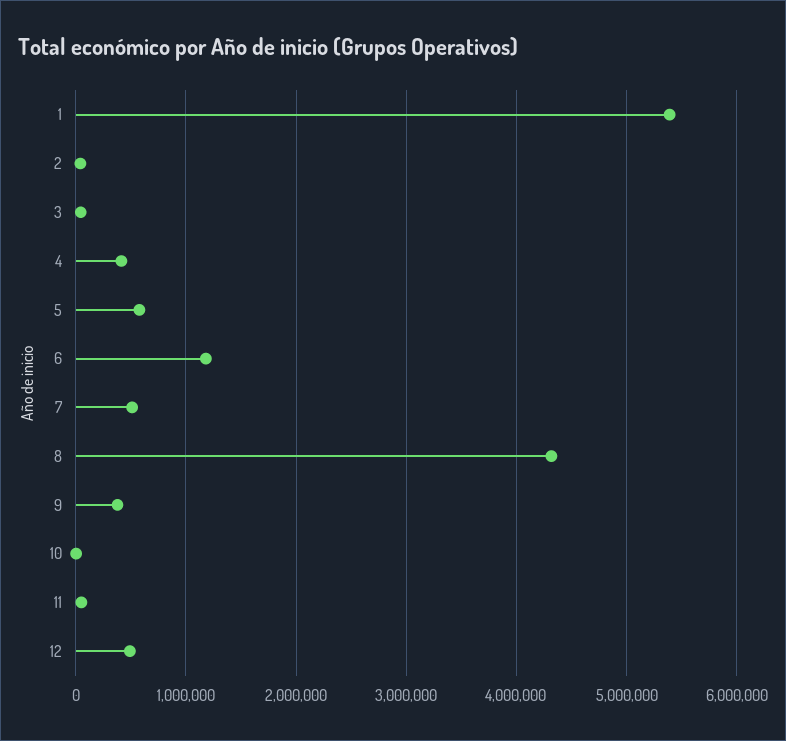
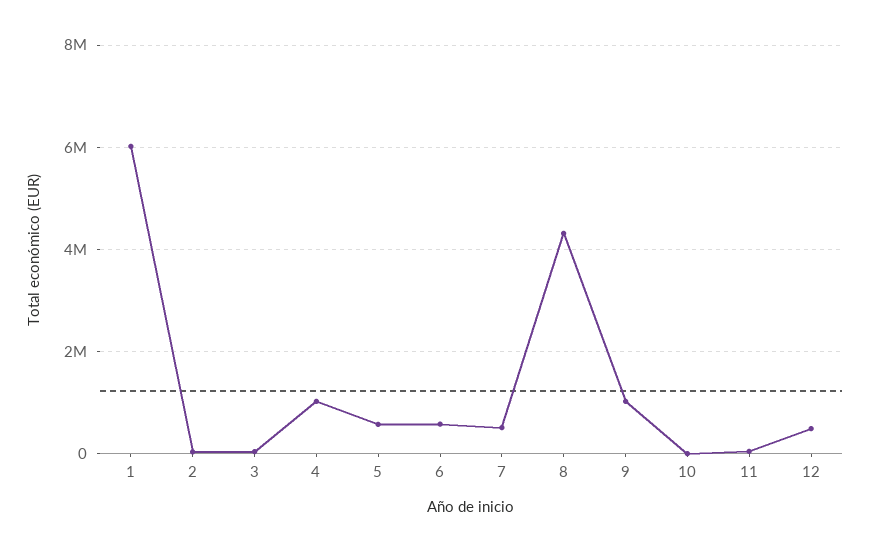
  {
-   "1": 5400000,
+   "1": 6000000,
    "2": 0,
    "3": 0,
-   "4": 400000,
+   "4": 1000000,
    "5": 600000,
-   "6": 1200000,
+   "6": 600000,
    "7": 500000,
    "8": 4300000,
-   "9": 400000,
+   "9": 1000000,
    "10": 0,
    "11": 100000,
    "12": 500000
  }

